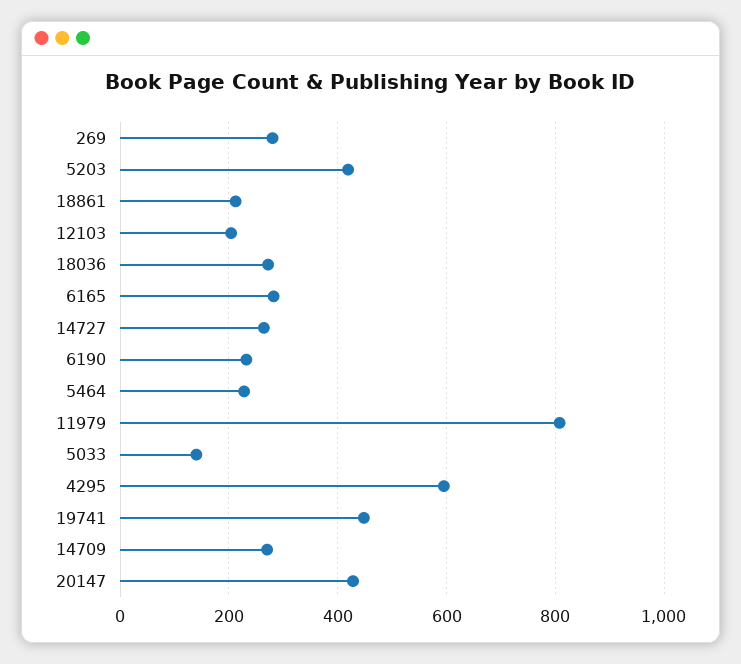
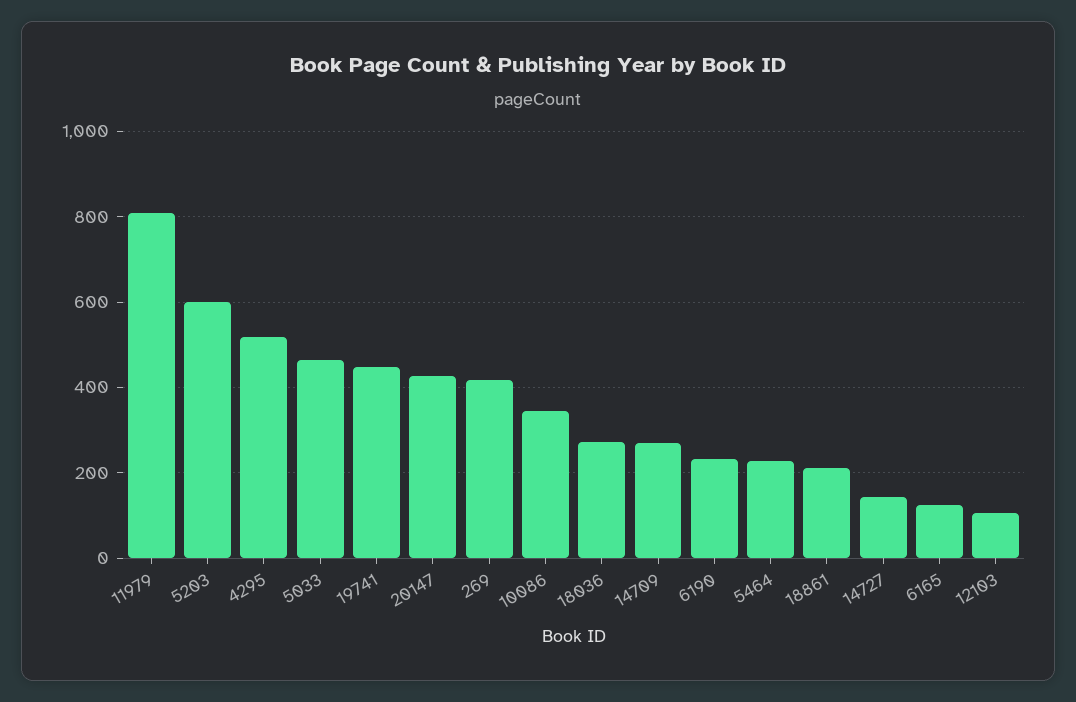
  {
-   "269": 280,
+   "269": 420,
-   "5203": 420,
+   "5203": 600,
    "18861": 220,
-   "12103": 200,
+   "12103": 100,
    "18036": 280,
-   "6165": 280,
+   "6165": 120,
-   "14727": 260,
+   "14727": 140,
    "6190": 240,
    "5464": 220,
    "11979": 800,
-   "5033": 140,
+   "5033": 460,
-   "4295": 600,
+   "4295": 520,
    "19741": 440,
    "14709": 280,
-   "20147": 420
+   "20147": 420,
+   "10086": 340
  }

